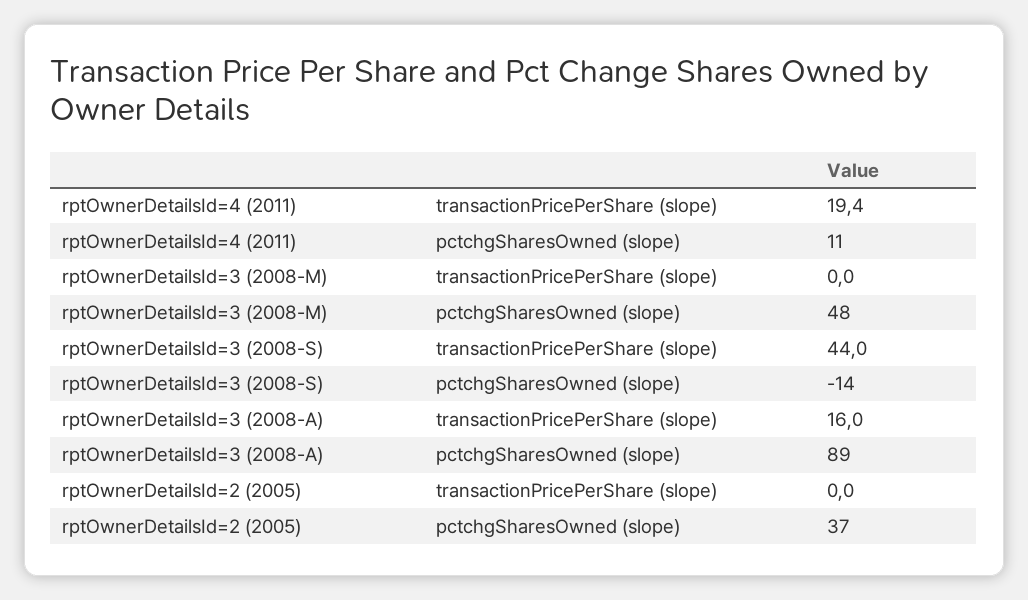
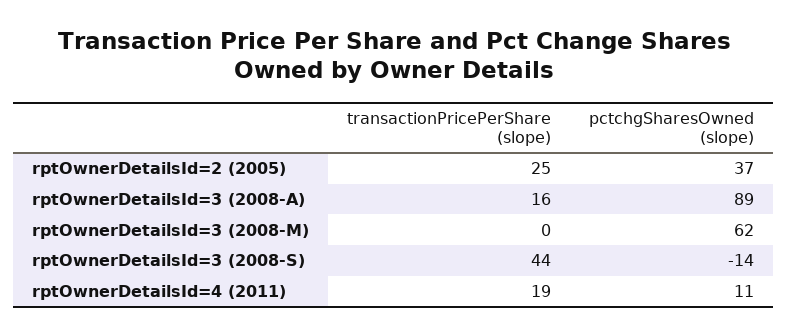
  {
    "rptOwnerDetailsId=4 (2011)": {
      "transactionPricePerShare (slope)": 19.4,
      "pctchgSharesOwned (slope)": 11
    },
    "rptOwnerDetailsId=3 (2008-M)": {
      "transactionPricePerShare (slope)": 0,
-     "pctchgSharesOwned (slope)": 48
+     "pctchgSharesOwned (slope)": 62
    },
    "rptOwnerDetailsId=3 (2008-S)": {
      "transactionPricePerShare (slope)": 44,
      "pctchgSharesOwned (slope)": -14
    },
    "rptOwnerDetailsId=3 (2008-A)": {
      "transactionPricePerShare (slope)": 16,
      "pctchgSharesOwned (slope)": 89
    },
    "rptOwnerDetailsId=2 (2005)": {
-     "transactionPricePerShare (slope)": 0,
+     "transactionPricePerShare (slope)": 25,
      "pctchgSharesOwned (slope)": 37
    }
  }

